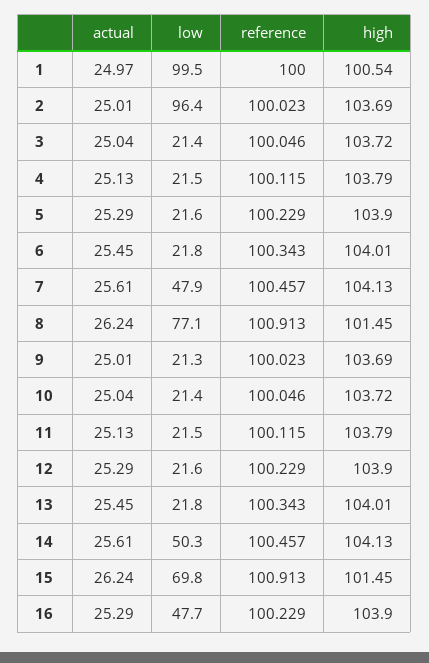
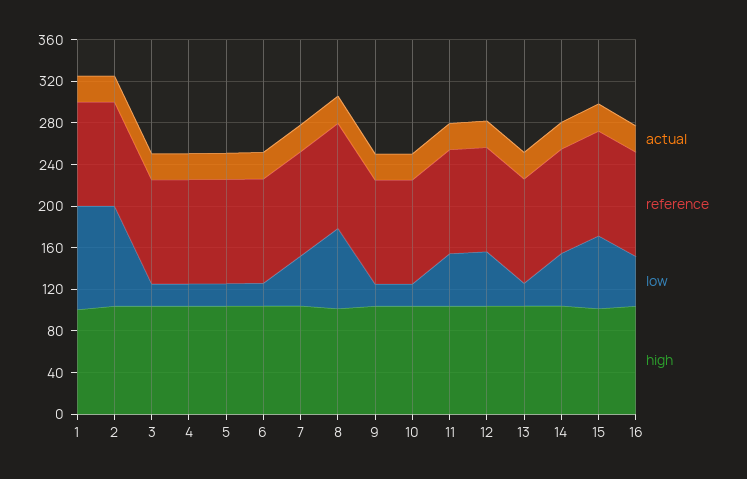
  {
    "actual": {
      "1": 24.97,
      "2": 25.01,
      "3": 25.04,
      "4": 25.13,
      "5": 25.29,
      "6": 25.45,
      "7": 25.61,
      "8": 26.24,
      "9": 25.01,
      "10": 25.04,
      "11": 25.13,
      "12": 25.29,
      "13": 25.45,
      "14": 25.61,
      "15": 26.24,
      "16": 25.29
    },
    "low": {
      "1": 99.5,
      "2": 96.4,
      "3": 21.4,
      "4": 21.5,
      "5": 21.6,
      "6": 21.8,
      "7": 47.9,
      "8": 77.1,
      "9": 21.3,
      "10": 21.4,
-     "11": 21.5,
+     "11": 50,
-     "12": 21.6,
+     "12": 50,
      "13": 21.8,
      "14": 50.3,
      "15": 69.8,
      "16": 47.7
    },
    "reference": {
      "1": 100,
      "2": 100.023,
      "3": 100.046,
      "4": 100.115,
      "5": 100.229,
      "6": 100.343,
      "7": 100.457,
      "8": 100.913,
      "9": 100.023,
      "10": 100.046,
      "11": 100.115,
      "12": 100.229,
      "13": 100.343,
      "14": 100.457,
      "15": 100.913,
      "16": 100.229
    },
    "high": {
      "1": 100.54,
      "2": 103.69,
      "3": 103.72,
      "4": 103.79,
      "5": 103.9,
      "6": 104.01,
      "7": 104.13,
      "8": 101.45,
      "9": 103.69,
      "10": 103.72,
      "11": 103.79,
      "12": 103.9,
      "13": 104.01,
      "14": 104.13,
      "15": 101.45,
      "16": 103.9
    }
  }

